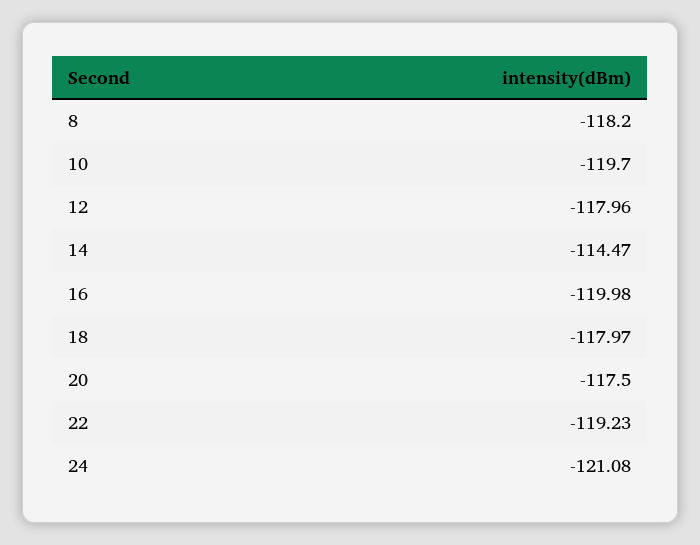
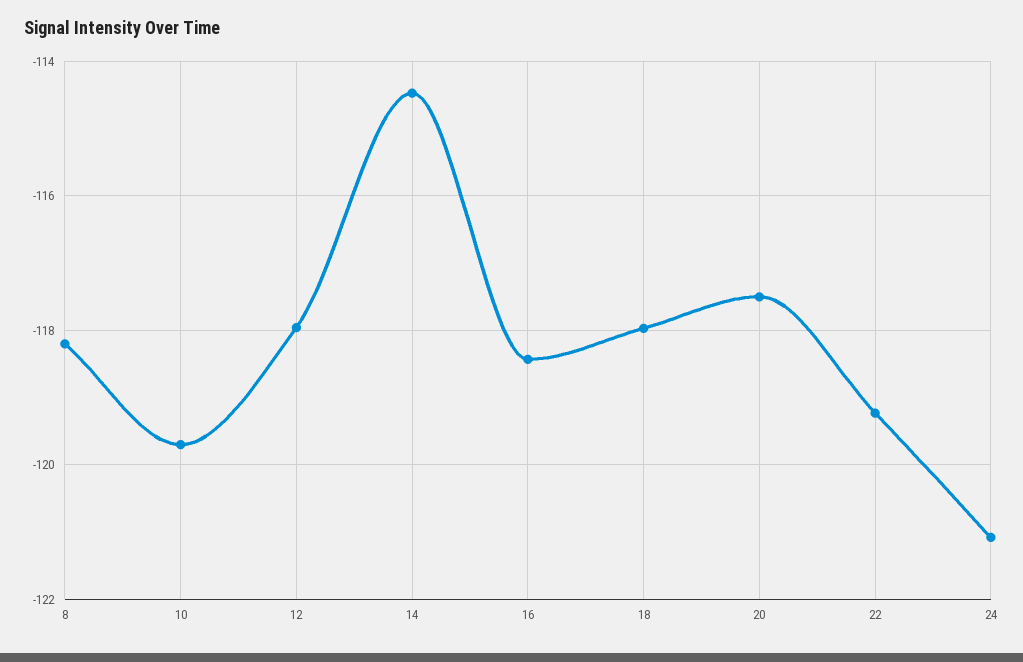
  {
    "8": -118.2,
    "10": -119.7,
    "12": -117.96,
    "14": -114.47,
-   "16": -119.98,
+   "16": -118.4,
    "18": -117.97,
    "20": -117.5,
    "22": -119.23,
    "24": -121.08
  }

